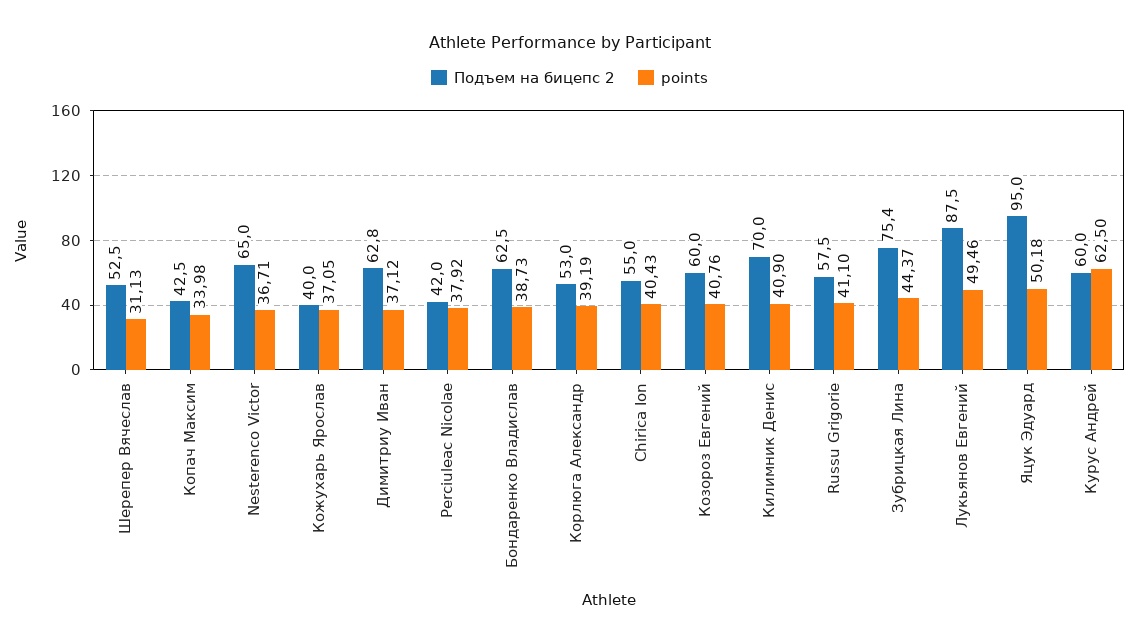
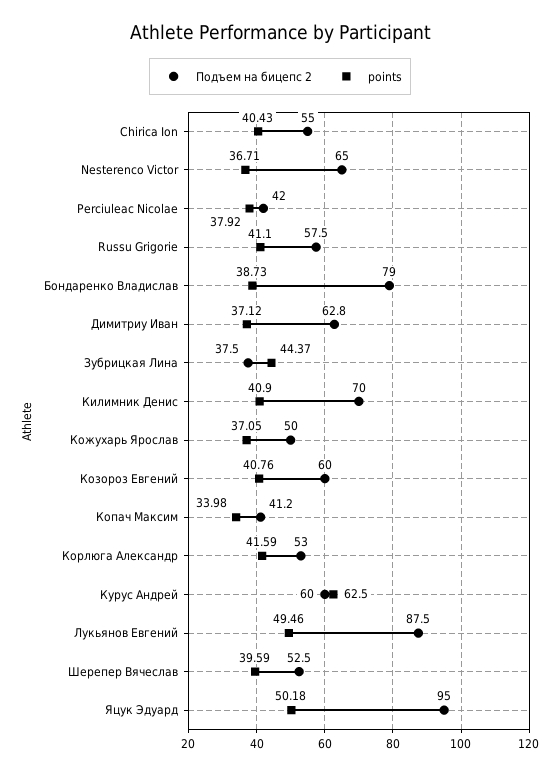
  {
    "Подъем на бицепс 2": {
      "Шерепер Вячеслав": 52.5,
-     "Копач Максим": 42.5,
+     "Копач Максим": 41.2,
      "Nesterenco Victor": 65,
-     "Кожухарь Ярослав": 40,
+     "Кожухарь Ярослав": 50,
      "Димитриу Иван": 62.8,
      "Perciuleac Nicolae": 42,
-     "Бондаренко Владислав": 62.5,
+     "Бондаренко Владислав": 79,
      "Корлюга Александр": 53,
      "Chirica Ion": 55,
      "Козороз Евгений": 60,
      "Килимник Денис": 70,
      "Russu Grigorie": 57.5,
-     "Зубрицкая Лина": 75.4,
+     "Зубрицкая Лина": 37.5,
      "Лукьянов Евгений": 87.5,
      "Яцук Эдуард": 95,
      "Курус Андрей": 60
    },
    "points": {
-     "Шерепер Вячеслав": 31.13,
+     "Шерепер Вячеслав": 39.59,
      "Копач Максим": 33.98,
      "Nesterenco Victor": 36.71,
      "Кожухарь Ярослав": 37.05,
      "Димитриу Иван": 37.12,
      "Perciuleac Nicolae": 37.92,
      "Бондаренко Владислав": 38.73,
-     "Корлюга Александр": 39.19,
+     "Корлюга Александр": 41.59,
      "Chirica Ion": 40.43,
      "Козороз Евгений": 40.76,
      "Килимник Денис": 40.9,
      "Russu Grigorie": 41.1,
      "Зубрицкая Лина": 44.37,
      "Лукьянов Евгений": 49.46,
      "Яцук Эдуард": 50.18,
      "Курус Андрей": 62.5
    }
  }

